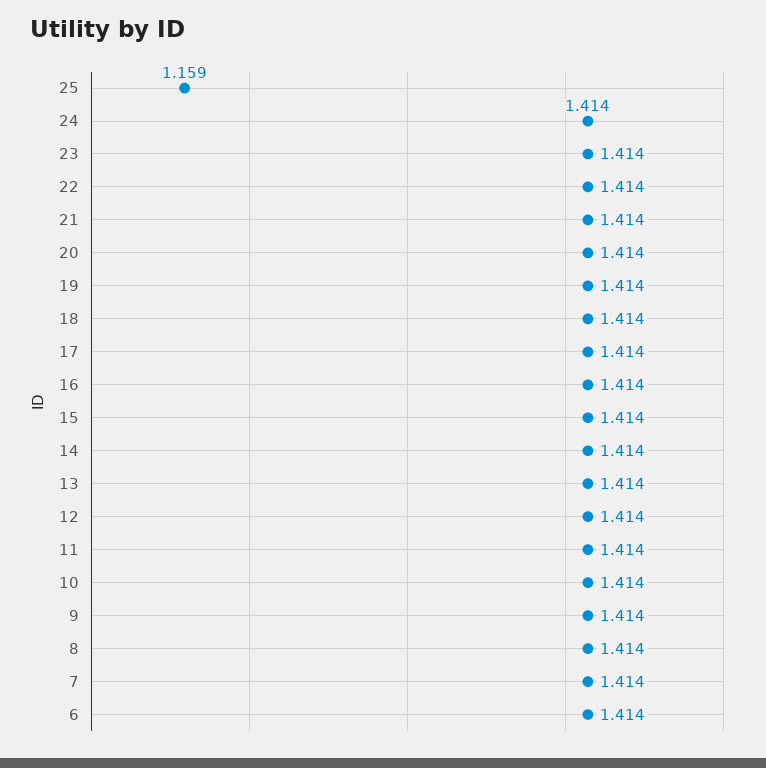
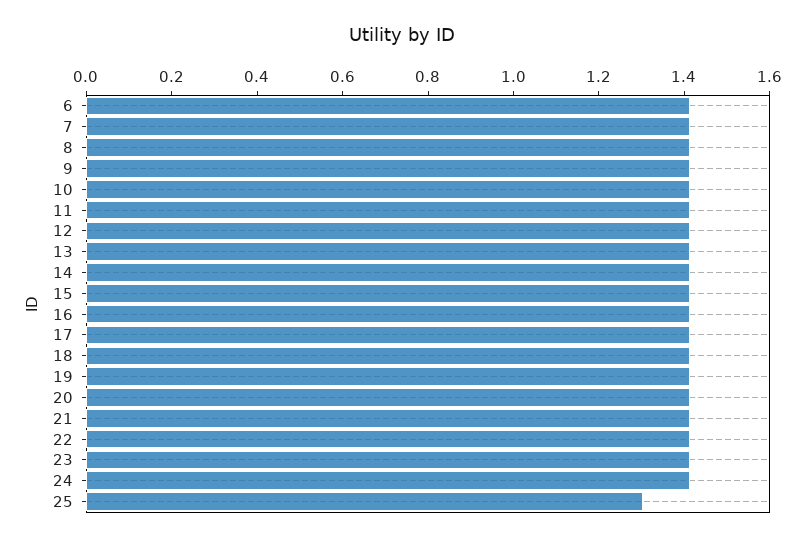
  {
-   "25": 1.159,
+   "25": 1.3,
    "24": 1.414,
    "23": 1.414,
    "22": 1.414,
    "21": 1.414,
    "20": 1.414,
    "19": 1.414,
    "18": 1.414,
    "17": 1.414,
    "16": 1.414,
    "15": 1.414,
    "14": 1.414,
    "13": 1.414,
    "12": 1.414,
    "11": 1.414,
    "10": 1.414,
    "9": 1.414,
    "8": 1.414,
    "7": 1.414,
    "6": 1.414
  }

